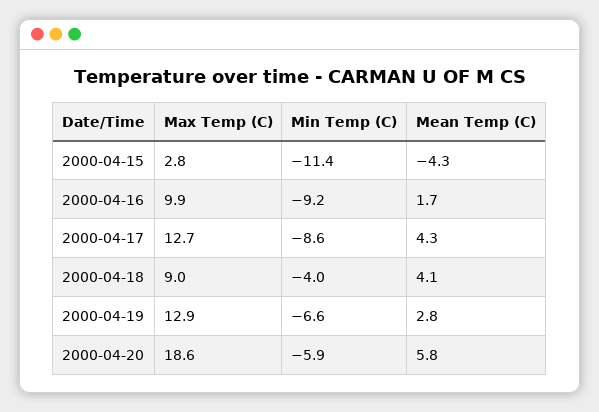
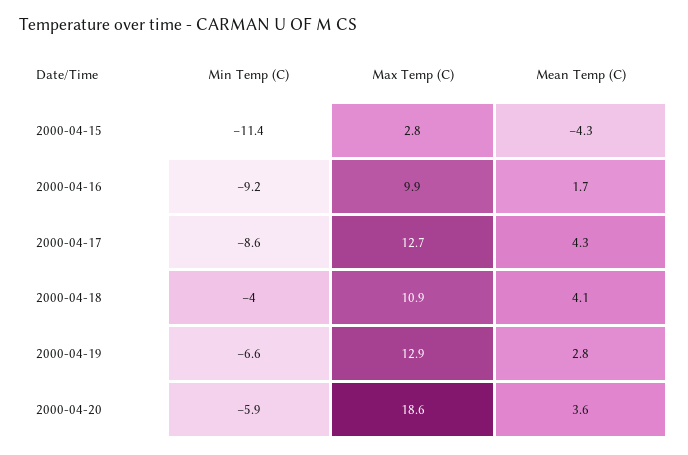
  {
    "Max Temp (C)": {
      "2000-04-15": 2.8,
      "2000-04-16": 9.9,
      "2000-04-17": 12.7,
-     "2000-04-18": 9,
+     "2000-04-18": 10.9,
      "2000-04-19": 12.9,
      "2000-04-20": 18.6
    },
    "Min Temp (C)": {
      "2000-04-15": -11.4,
      "2000-04-16": -9.2,
      "2000-04-17": -8.6,
      "2000-04-18": -4,
      "2000-04-19": -6.6,
      "2000-04-20": -5.9
    },
    "Mean Temp (C)": {
      "2000-04-15": -4.3,
      "2000-04-16": 1.7,
      "2000-04-17": 4.3,
      "2000-04-18": 4.1,
      "2000-04-19": 2.8,
-     "2000-04-20": 5.8
+     "2000-04-20": 3.6
    }
  }

